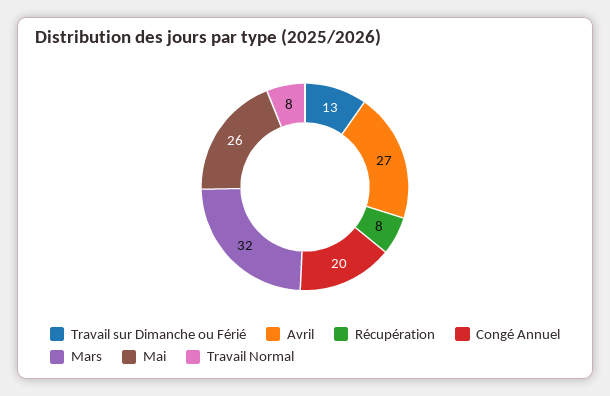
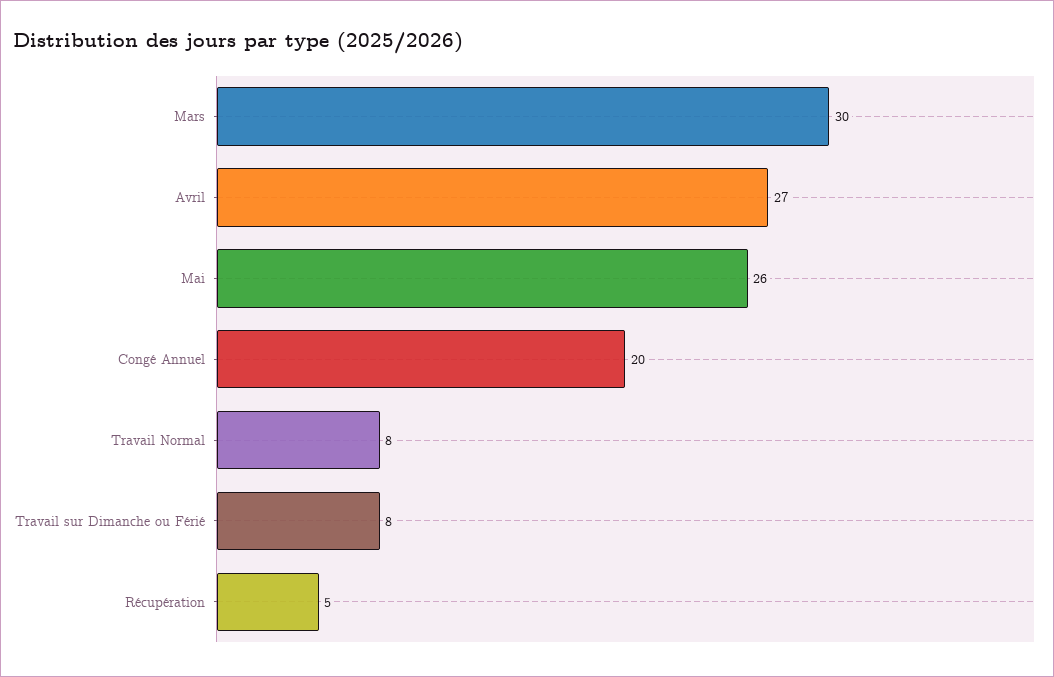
  {
-   "Travail sur Dimanche ou Férié": 13,
+   "Travail sur Dimanche ou Férié": 8,
    "Avril": 27,
-   "Récupération": 8,
+   "Récupération": 5,
    "Congé Annuel": 20,
-   "Mars": 32,
+   "Mars": 30,
    "Mai": 26,
    "Travail Normal": 8
  }

